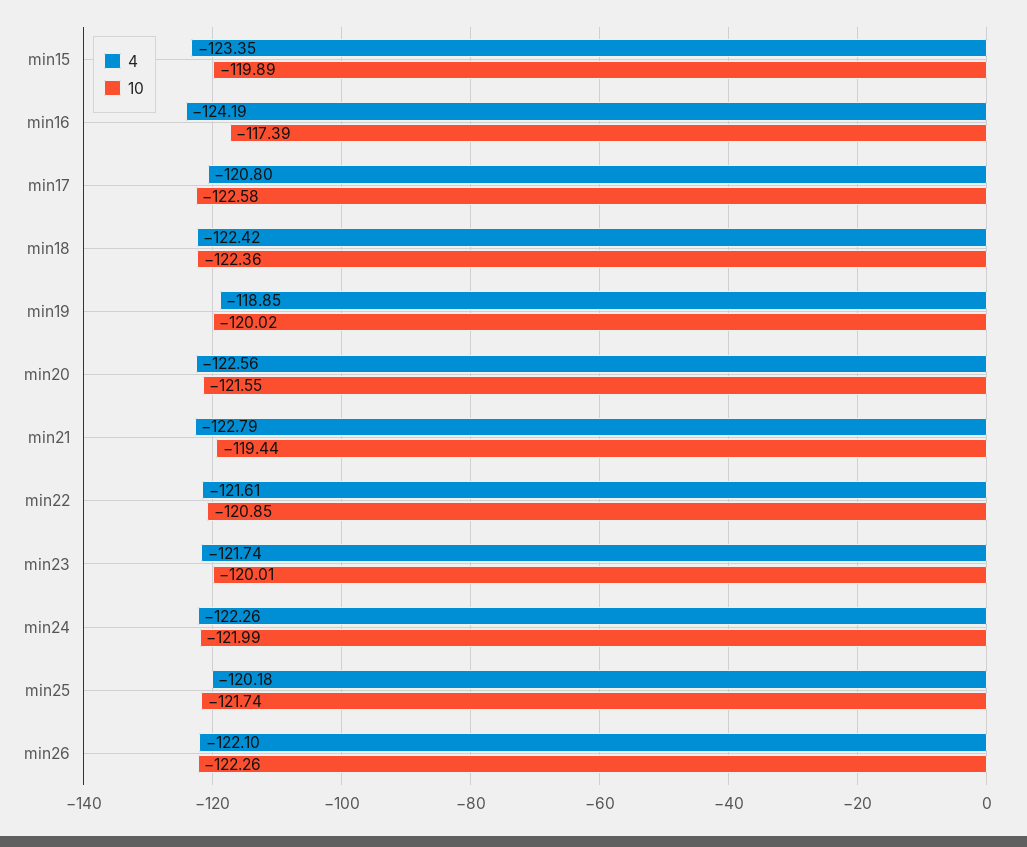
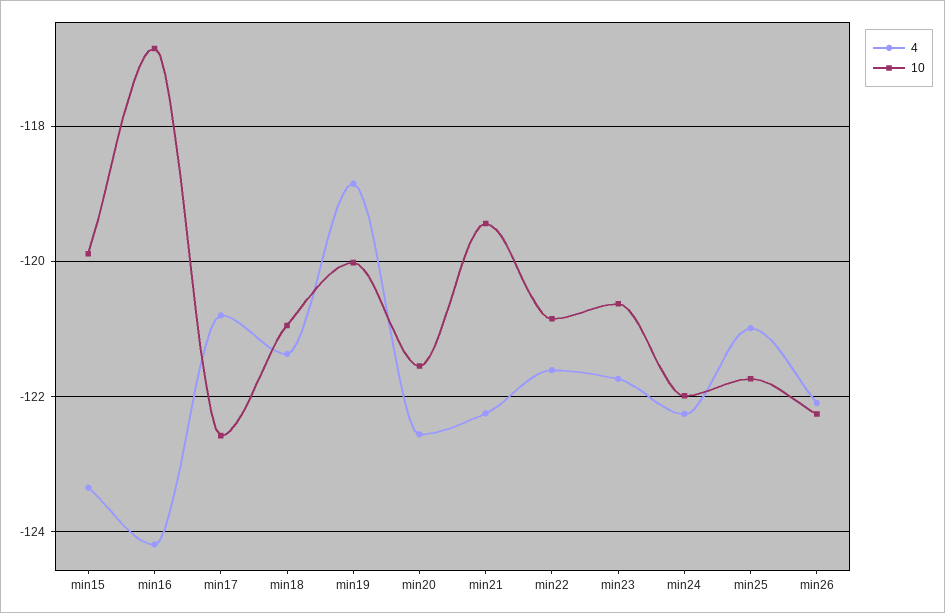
  {
    "4": {
      "min15": -123.35,
      "min16": -124.19,
      "min17": -120.8,
-     "min18": -122.42,
+     "min18": -121.4,
      "min19": -118.85,
      "min20": -122.56,
-     "min21": -122.79,
+     "min21": -122.2,
      "min22": -121.61,
      "min23": -121.74,
      "min24": -122.26,
-     "min25": -120.18,
+     "min25": -121,
      "min26": -122.1
    },
    "10": {
      "min15": -119.89,
-     "min16": -117.39,
+     "min16": -116.8,
      "min17": -122.58,
-     "min18": -122.36,
+     "min18": -121,
      "min19": -120.02,
      "min20": -121.55,
      "min21": -119.44,
      "min22": -120.85,
-     "min23": -120.01,
+     "min23": -120.6,
      "min24": -121.99,
      "min25": -121.74,
      "min26": -122.26
    }
  }

